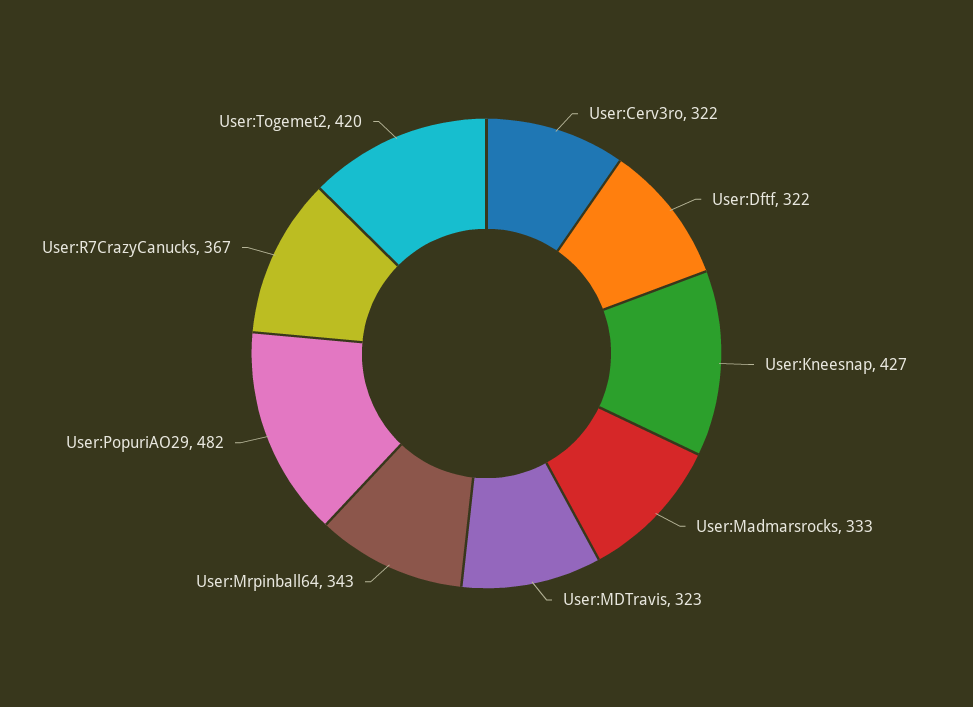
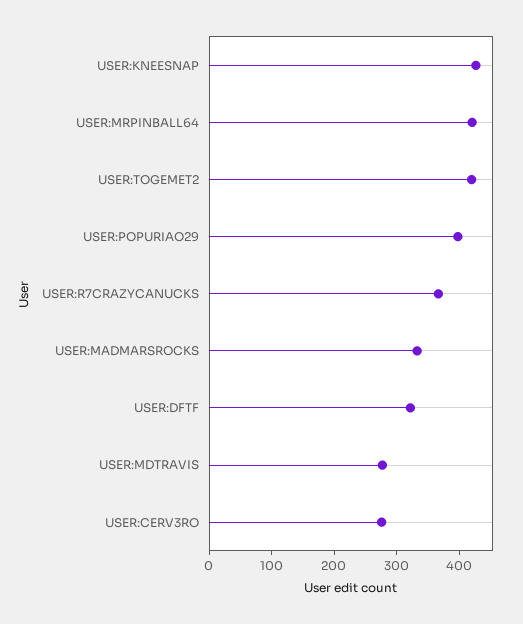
  {
-   "User:Cerv3ro": 322,
+   "User:Cerv3ro": 280,
    "User:Dftf": 322,
    "User:Kneesnap": 427,
    "User:Madmarsrocks": 333,
-   "User:MDTravis": 323,
+   "User:MDTravis": 280,
-   "User:Mrpinball64": 343,
+   "User:Mrpinball64": 420,
-   "User:PopuriAO29": 482,
+   "User:PopuriAO29": 400,
    "User:R7CrazyCanucks": 367,
    "User:Togemet2": 420
  }

